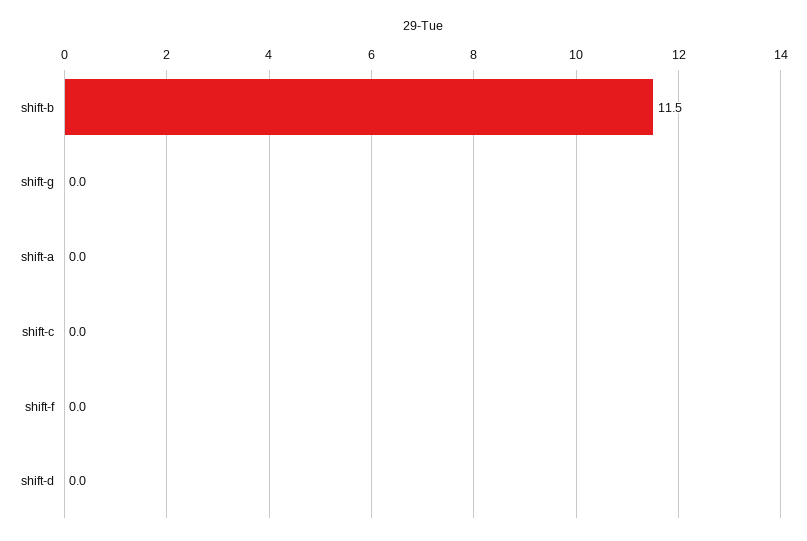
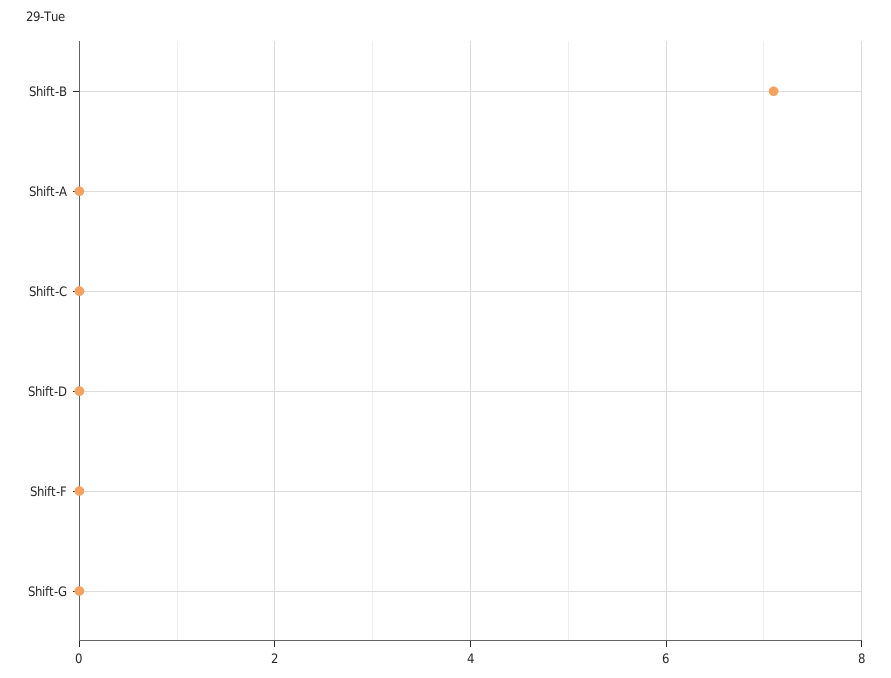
  {
-   "shift-b": 11.5,
+   "shift-b": 7,
    "shift-g": 0,
    "shift-a": 0,
    "shift-c": 0,
    "shift-f": 0,
    "shift-d": 0
  }

